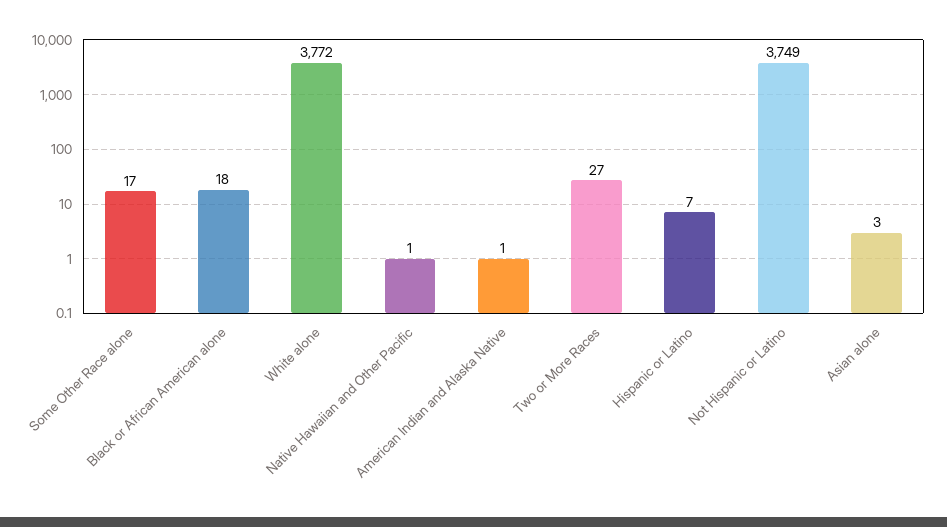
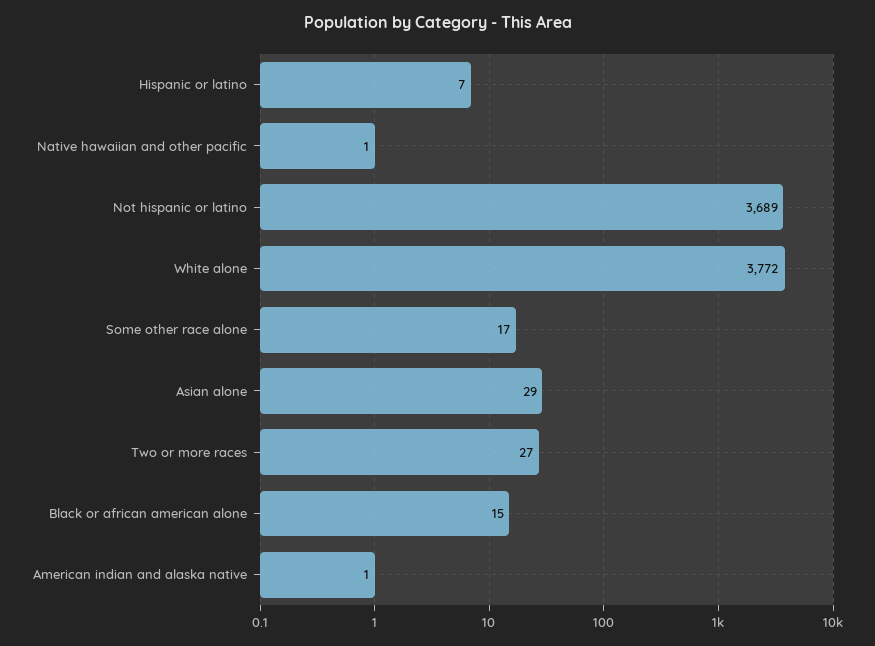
  {
    "Some Other Race alone": 17,
-   "Black or African American alone": 18,
+   "Black or African American alone": 15,
    "White alone": 3772,
    "Native Hawaiian and Other Pacific": 1,
    "American Indian and Alaska Native": 1,
    "Two or More Races": 27,
    "Hispanic or Latino": 7,
-   "Not Hispanic or Latino": 3749,
+   "Not Hispanic or Latino": 3689,
-   "Asian alone": 3
+   "Asian alone": 29
  }

